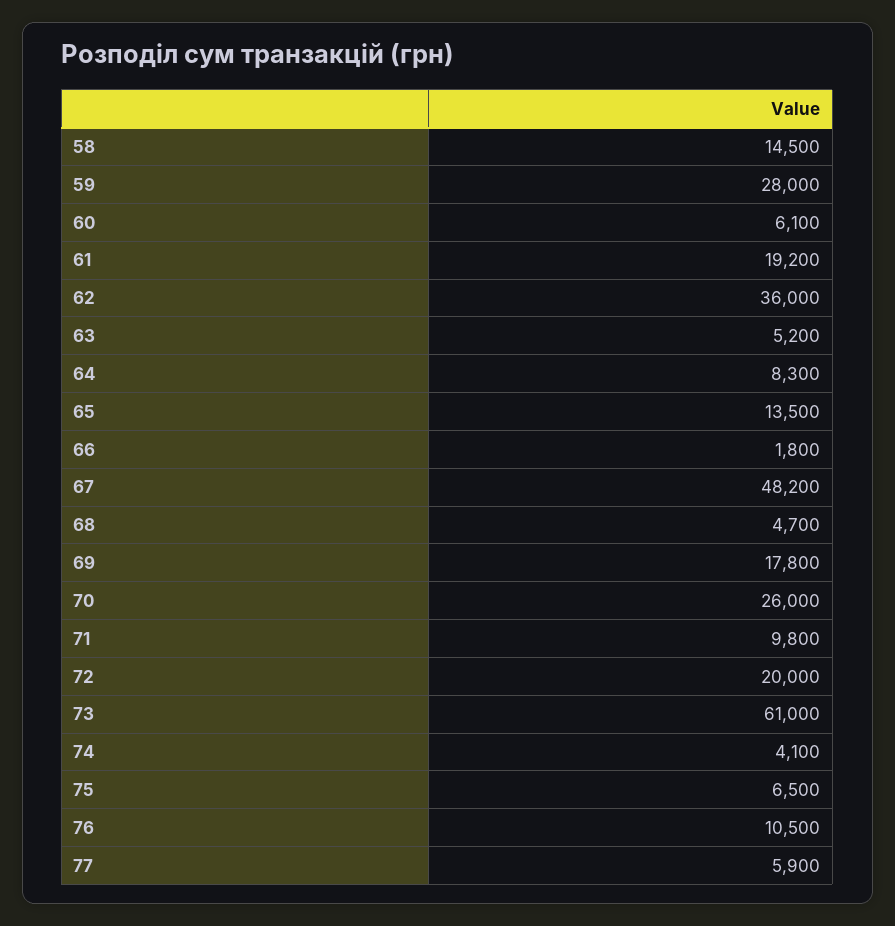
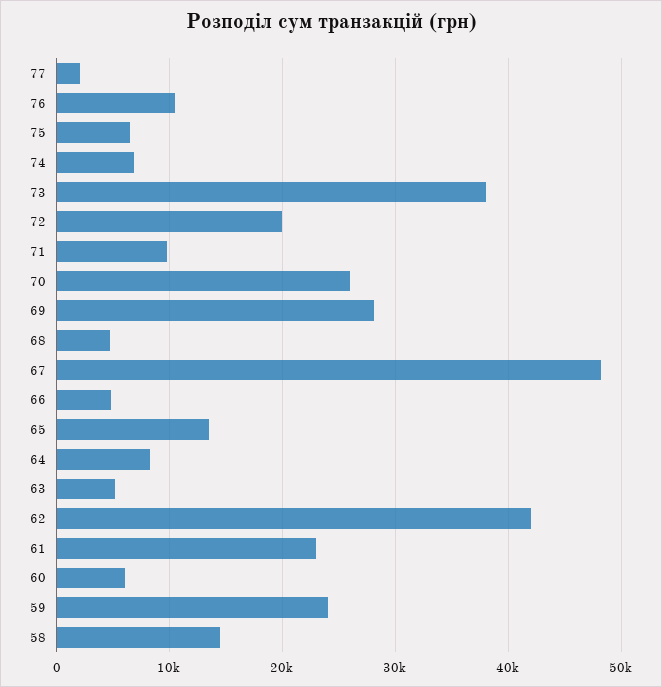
  {
    "58": 14500,
-   "59": 28000,
+   "59": 24000,
    "60": 6100,
-   "61": 19200,
+   "61": 23000,
-   "62": 36000,
+   "62": 42000,
    "63": 5200,
    "64": 8300,
    "65": 13500,
-   "66": 1800,
+   "66": 5000,
    "67": 48200,
    "68": 4700,
-   "69": 17800,
+   "69": 28000,
    "70": 26000,
    "71": 9800,
    "72": 20000,
-   "73": 61000,
+   "73": 38000,
-   "74": 4100,
+   "74": 7000,
    "75": 6500,
    "76": 10500,
-   "77": 5900
+   "77": 2000
  }

